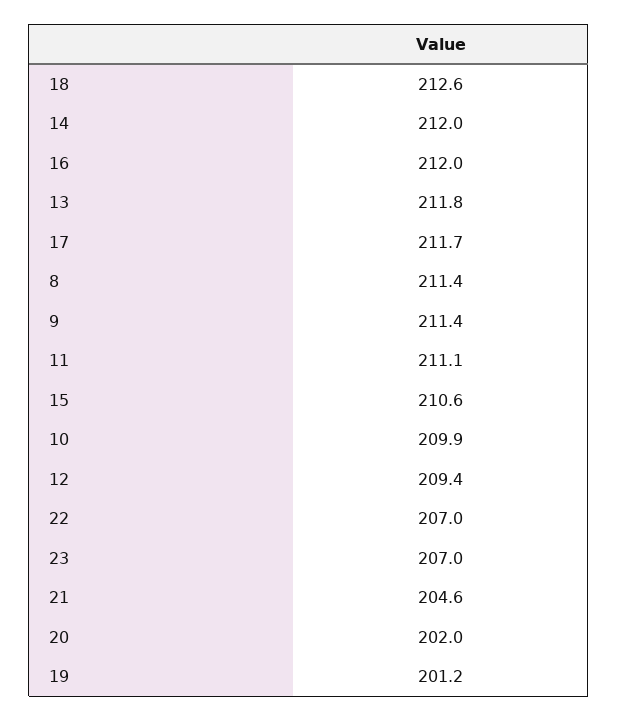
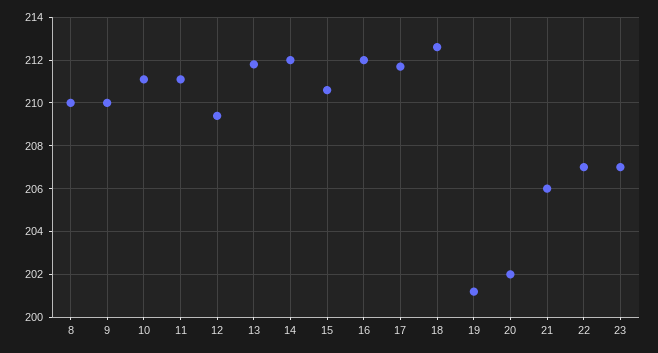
  {
    "18": 212.6,
    "14": 212,
    "16": 212,
    "13": 211.8,
    "17": 211.7,
-   "8": 211.4,
+   "8": 210,
-   "9": 211.4,
+   "9": 210,
    "11": 211.1,
    "15": 210.6,
-   "10": 209.9,
+   "10": 211,
    "12": 209.4,
    "22": 207,
    "23": 207,
-   "21": 204.6,
+   "21": 206,
    "20": 202,
    "19": 201.2
  }

